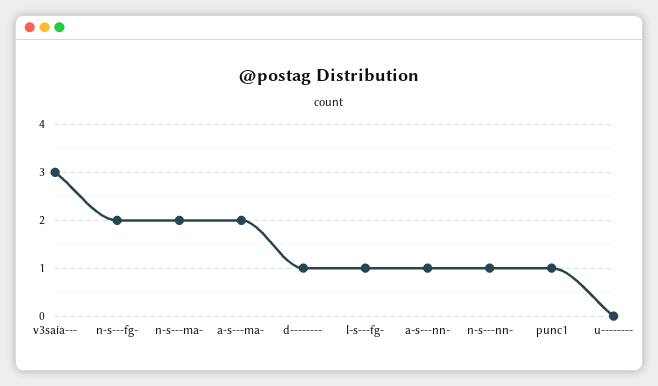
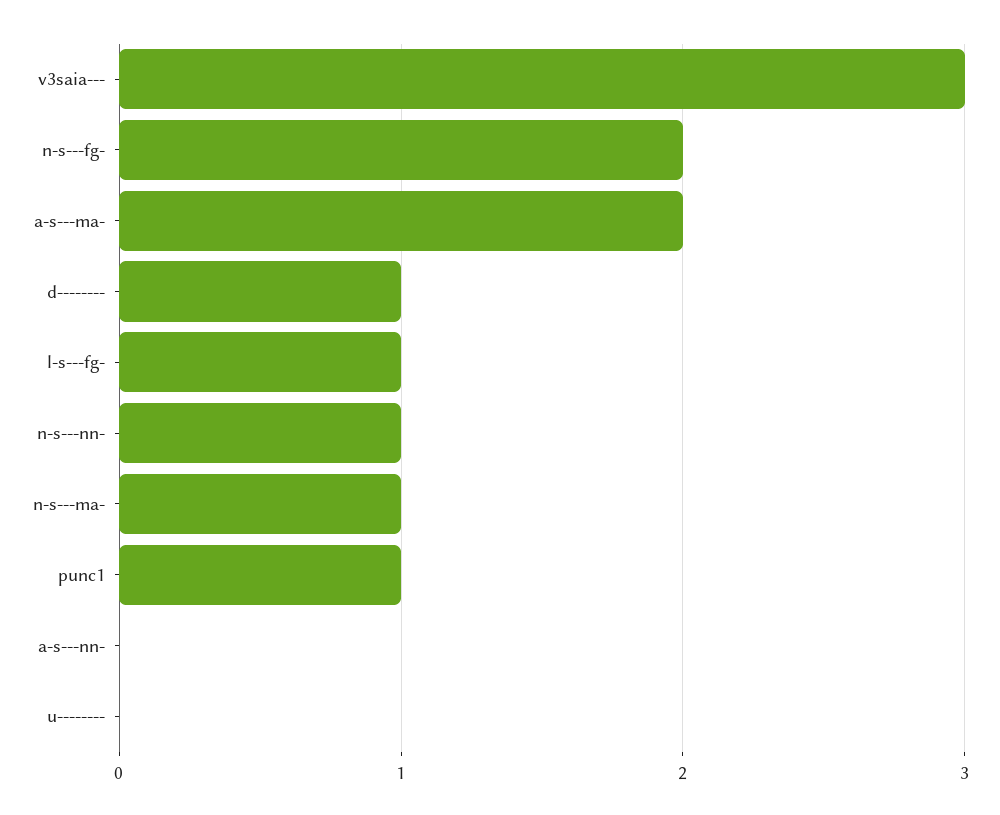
  {
    "v3saia---": 3,
    "n-s---fg-": 2,
-   "n-s---ma-": 2,
+   "n-s---ma-": 1,
    "a-s---ma-": 2,
    "d--------": 1,
    "l-s---fg-": 1,
-   "a-s---nn-": 1,
+   "a-s---nn-": 0,
    "n-s---nn-": 1,
    "punc1": 1,
    "u--------": 0
  }

